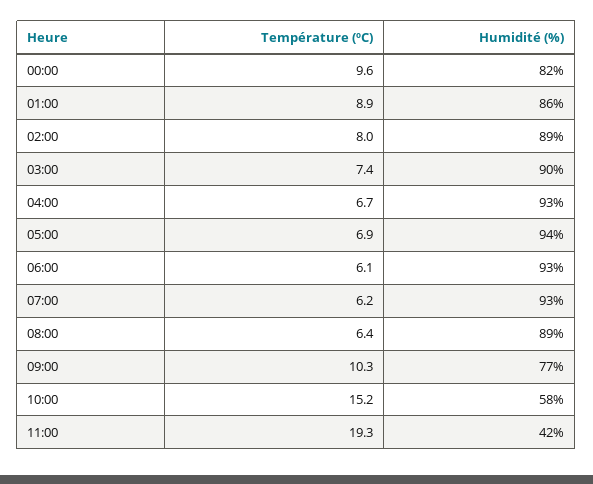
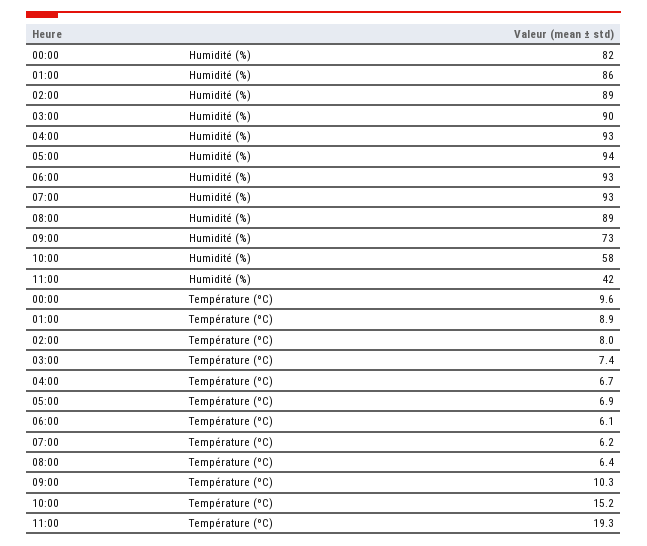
  {
    "Température (ºC)": {
      "00:00": 9.6,
      "01:00": 8.9,
      "02:00": 8,
      "03:00": 7.4,
      "04:00": 6.7,
      "05:00": 6.9,
      "06:00": 6.1,
      "07:00": 6.2,
      "08:00": 6.4,
      "09:00": 10.3,
      "10:00": 15.2,
      "11:00": 19.3
    },
    "Humidité (%)": {
      "00:00": 82,
      "01:00": 86,
      "02:00": 89,
      "03:00": 90,
      "04:00": 93,
      "05:00": 94,
      "06:00": 93,
      "07:00": 93,
      "08:00": 89,
-     "09:00": 77,
+     "09:00": 73,
      "10:00": 58,
      "11:00": 42
    }
  }

